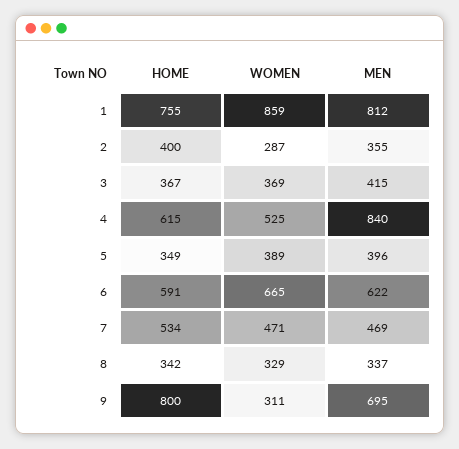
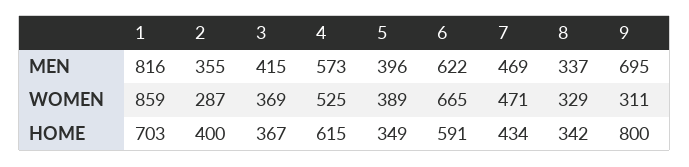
  {
    "HOME": {
-     "1": 755,
+     "1": 703,
      "2": 400,
      "3": 367,
      "4": 615,
      "5": 349,
      "6": 591,
-     "7": 534,
+     "7": 434,
      "8": 342,
      "9": 800
    },
    "WOMEN": {
      "1": 859,
      "2": 287,
      "3": 369,
      "4": 525,
      "5": 389,
      "6": 665,
      "7": 471,
      "8": 329,
      "9": 311
    },
    "MEN": {
-     "1": 812,
+     "1": 816,
      "2": 355,
      "3": 415,
-     "4": 840,
+     "4": 573,
      "5": 396,
      "6": 622,
      "7": 469,
      "8": 337,
      "9": 695
    }
  }

